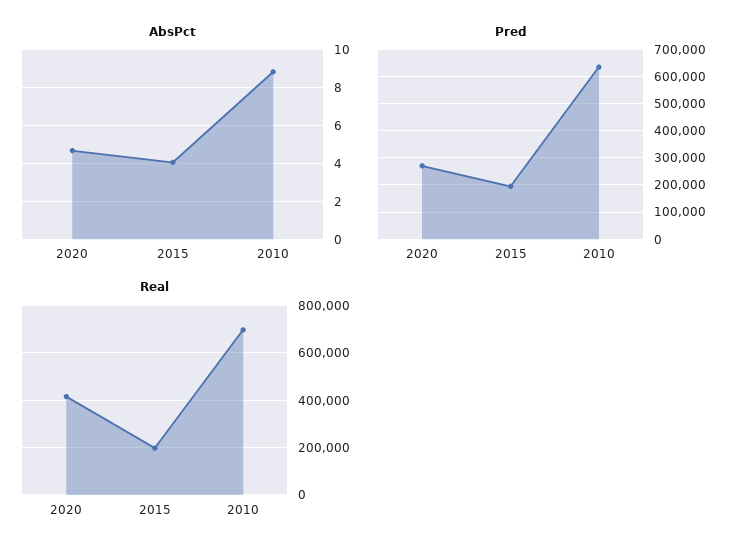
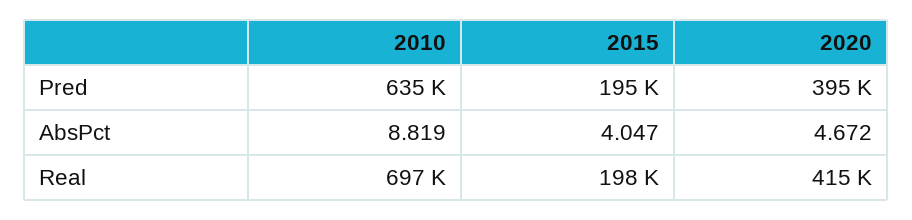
  {
    "AbsPct": {
      "2020": 4.672,
      "2015": 4.047,
      "2010": 8.819
    },
    "Pred": {
-     "2020": 275000,
+     "2020": 395000,
      "2015": 195000,
      "2010": 635000
    },
    "Real": {
      "2020": 415000,
      "2015": 198000,
      "2010": 697000
    }
  }

